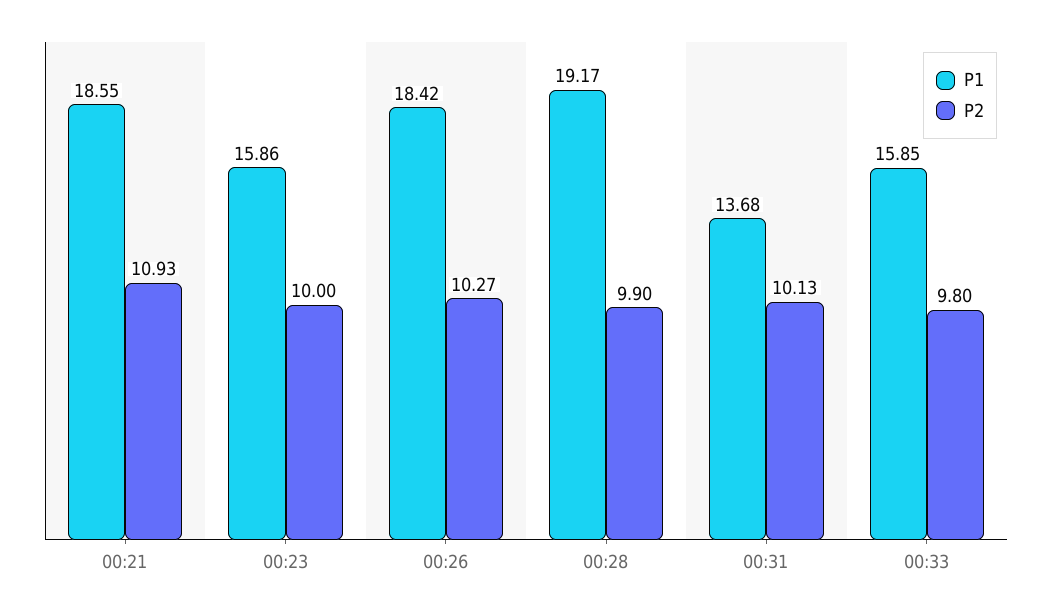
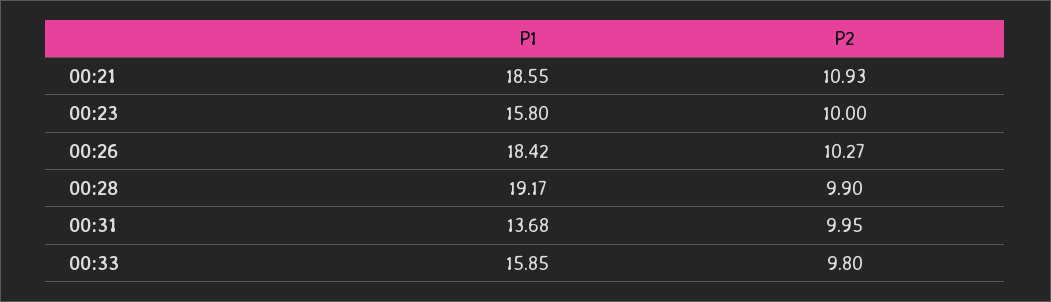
  {
    "P1": {
      "00:21": 18.55,
-     "00:23": 15.86,
+     "00:23": 15.8,
      "00:26": 18.42,
      "00:28": 19.17,
      "00:31": 13.68,
      "00:33": 15.85
    },
    "P2": {
      "00:21": 10.93,
      "00:23": 10,
      "00:26": 10.27,
      "00:28": 9.9,
-     "00:31": 10.13,
+     "00:31": 9.95,
      "00:33": 9.8
    }
  }

